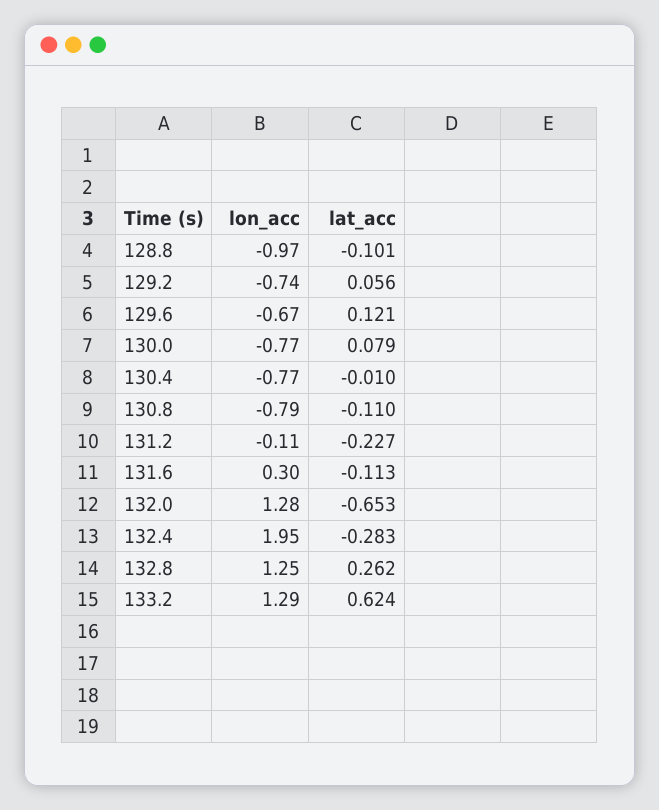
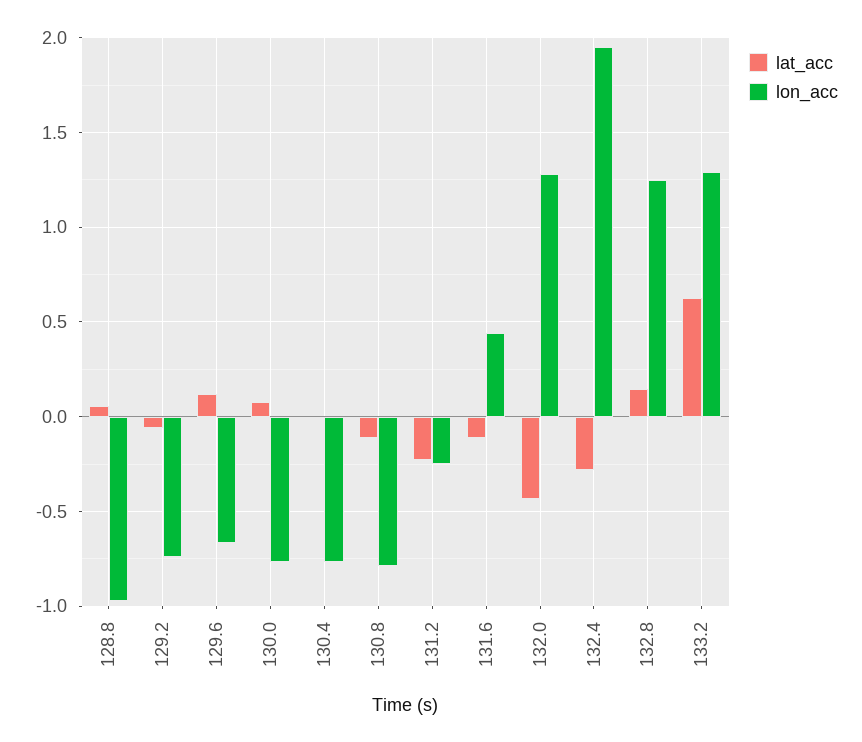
  {
    "lon_acc": {
      "128.8": -0.97,
      "129.2": -0.74,
      "129.6": -0.67,
      "130.0": -0.77,
      "130.4": -0.77,
      "130.8": -0.79,
-     "131.2": -0.11,
+     "131.2": -0.25,
-     "131.6": 0.3,
+     "131.6": 0.45,
      "132.0": 1.28,
      "132.4": 1.95,
      "132.8": 1.25,
      "133.2": 1.29
    },
    "lat_acc": {
-     "128.8": -0.101,
+     "128.8": 0.05,
-     "129.2": 0.056,
+     "129.2": -0.05,
      "129.6": 0.121,
      "130.0": 0.079,
      "130.4": -0.01,
      "130.8": -0.11,
      "131.2": -0.227,
      "131.6": -0.113,
-     "132.0": -0.653,
+     "132.0": -0.45,
      "132.4": -0.283,
-     "132.8": 0.262,
+     "132.8": 0.15,
      "133.2": 0.624
    }
  }

